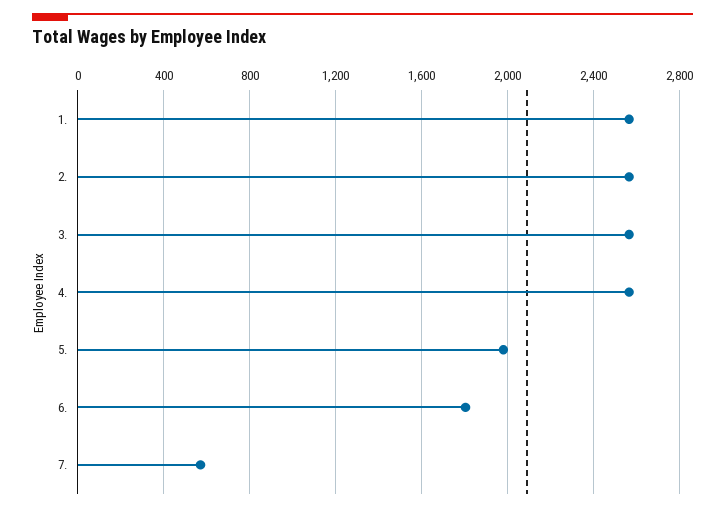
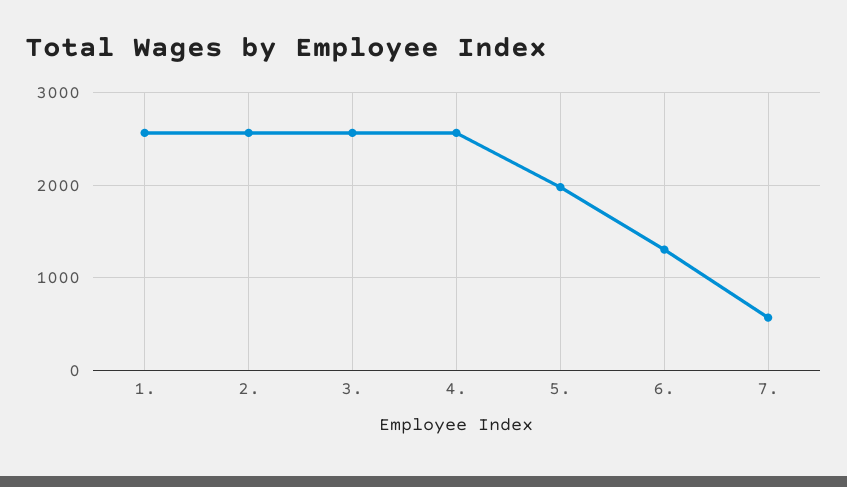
  {
    "1.": 2550,
    "2.": 2550,
    "3.": 2550,
    "4.": 2550,
    "5.": 2000,
-   "6.": 1800,
+   "6.": 1300,
    "7.": 550
  }

